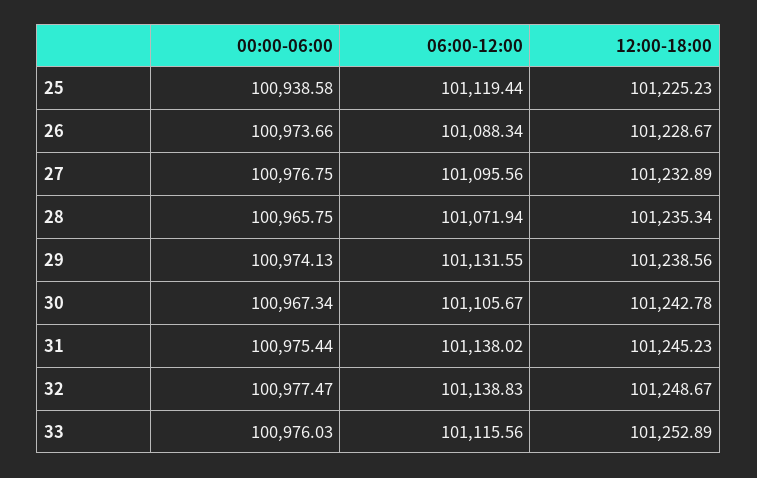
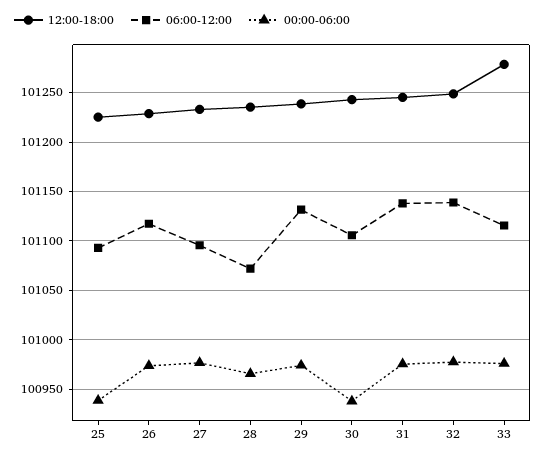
  {
    "00:00-06:00": {
      "25": 100938.58,
      "26": 100973.66,
      "27": 100976.75,
      "28": 100965.75,
      "29": 100974.13,
-     "30": 100967.34,
+     "30": 100940,
      "31": 100975.44,
      "32": 100977.47,
      "33": 100976.03
    },
    "06:00-12:00": {
-     "25": 101119.44,
+     "25": 101090,
-     "26": 101088.34,
+     "26": 101120,
      "27": 101095.56,
      "28": 101071.94,
      "29": 101131.55,
      "30": 101105.67,
      "31": 101138.02,
      "32": 101138.83,
      "33": 101115.56
    },
    "12:00-18:00": {
      "25": 101225.23,
      "26": 101228.67,
      "27": 101232.89,
      "28": 101235.34,
      "29": 101238.56,
      "30": 101242.78,
      "31": 101245.23,
      "32": 101248.67,
-     "33": 101252.89
+     "33": 101280
    }
  }

